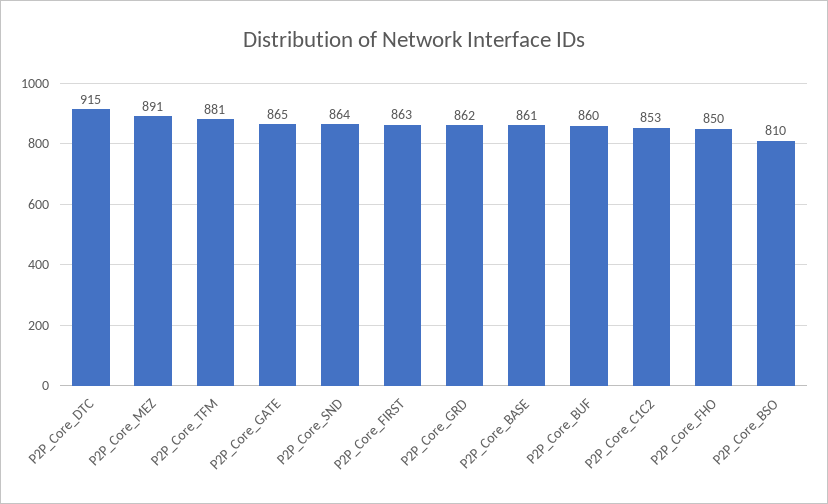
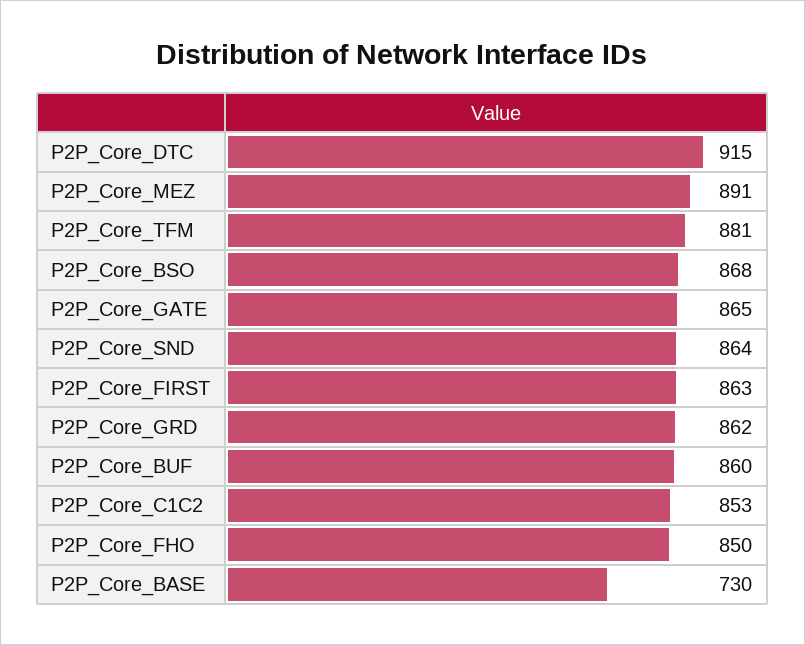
  {
    "P2P_Core_DTC": 915,
    "P2P_Core_MEZ": 891,
    "P2P_Core_TFM": 881,
    "P2P_Core_GATE": 865,
    "P2P_Core_SND": 864,
    "P2P_Core_FIRST": 863,
    "P2P_Core_GRD": 862,
-   "P2P_Core_BASE": 861,
+   "P2P_Core_BASE": 730,
    "P2P_Core_BUF": 860,
    "P2P_Core_C1C2": 853,
    "P2P_Core_FHO": 850,
-   "P2P_Core_BSO": 810
+   "P2P_Core_BSO": 868
  }

